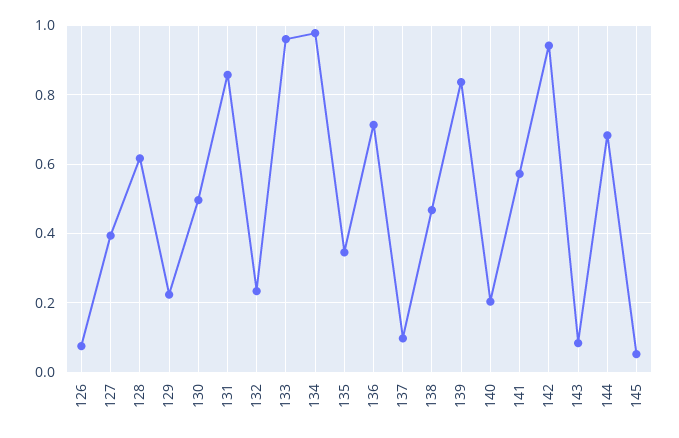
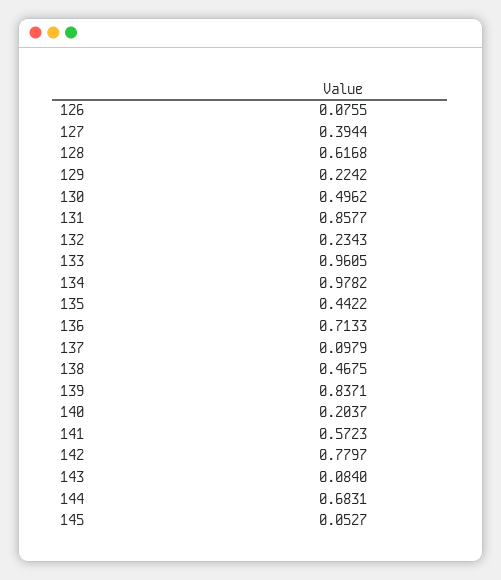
  {
    "126": 0.0755,
    "127": 0.3944,
    "128": 0.6168,
    "129": 0.2242,
    "130": 0.4962,
    "131": 0.8577,
    "132": 0.2343,
    "133": 0.9605,
    "134": 0.9782,
-   "135": 0.34,
+   "135": 0.4422,
    "136": 0.7133,
    "137": 0.0979,
    "138": 0.4675,
    "139": 0.8371,
    "140": 0.2037,
    "141": 0.5723,
-   "142": 0.94,
+   "142": 0.7797,
    "143": 0.084,
    "144": 0.6831,
    "145": 0.0527
  }

